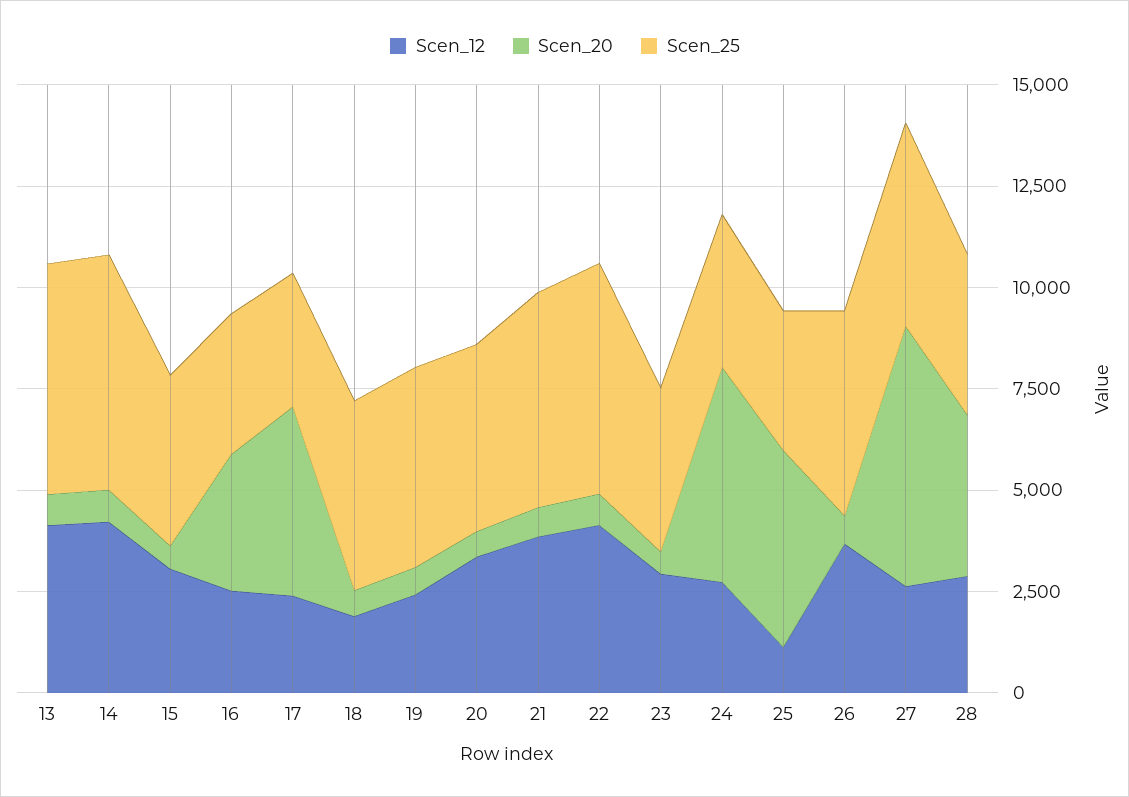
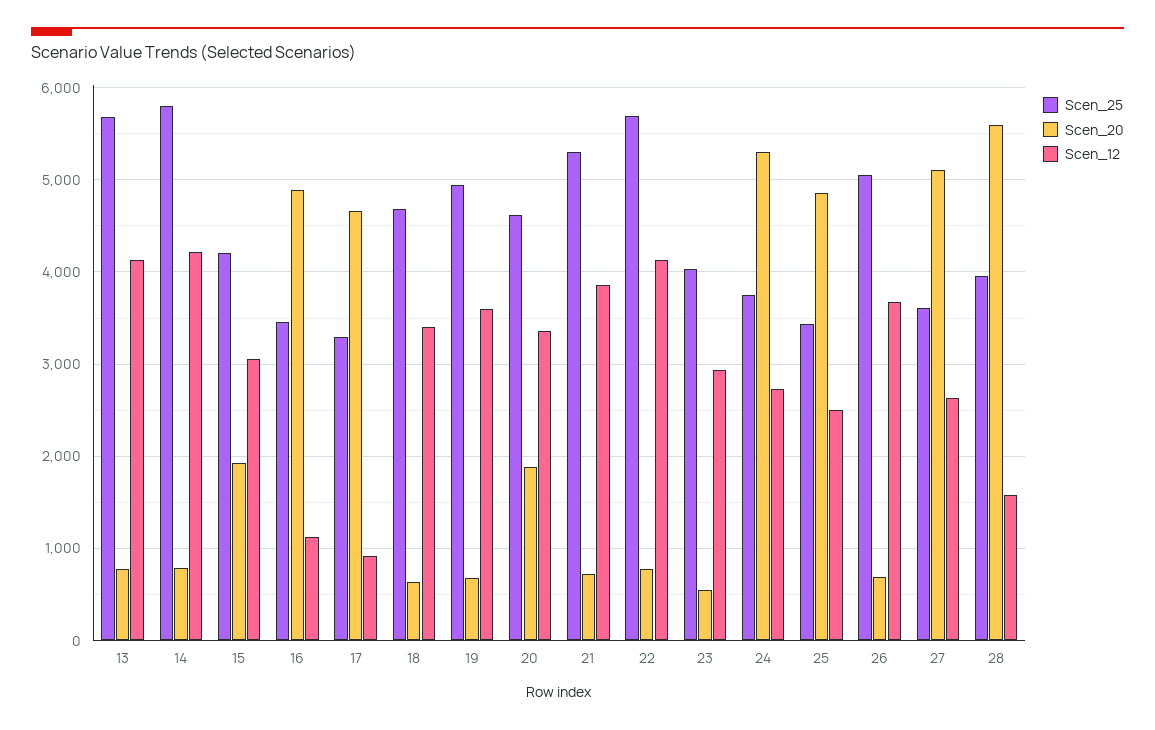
  {
    "Scen_12": {
      "13": 4100,
      "14": 4200,
      "15": 3100,
-     "16": 2500,
+     "16": 1100,
-     "17": 2500,
+     "17": 900,
-     "18": 2000,
+     "18": 3400,
-     "19": 2500,
+     "19": 3600,
      "20": 3400,
      "21": 3900,
      "22": 4100,
      "23": 2900,
      "24": 2700,
-     "25": 1000,
+     "25": 2500,
      "26": 3700,
      "27": 2600,
-     "28": 3000
+     "28": 1600
    },
    "Scen_20": {
      "13": 800,
      "14": 800,
-     "15": 500,
+     "15": 1900,
-     "16": 3500,
+     "16": 4900,
      "17": 4700,
      "18": 600,
      "19": 700,
-     "20": 500,
+     "20": 1900,
      "21": 700,
      "22": 800,
      "23": 500,
      "24": 5300,
      "25": 4900,
      "26": 700,
-     "27": 6500,
+     "27": 5100,
-     "28": 4000
+     "28": 5600
    },
    "Scen_25": {
      "13": 5700,
      "14": 5800,
      "15": 4200,
      "16": 3500,
      "17": 3300,
      "18": 4700,
      "19": 4900,
      "20": 4600,
      "21": 5300,
      "22": 5700,
      "23": 4000,
      "24": 3800,
      "25": 3400,
      "26": 5100,
-     "27": 5000,
+     "27": 3600,
      "28": 4000
    }
  }

